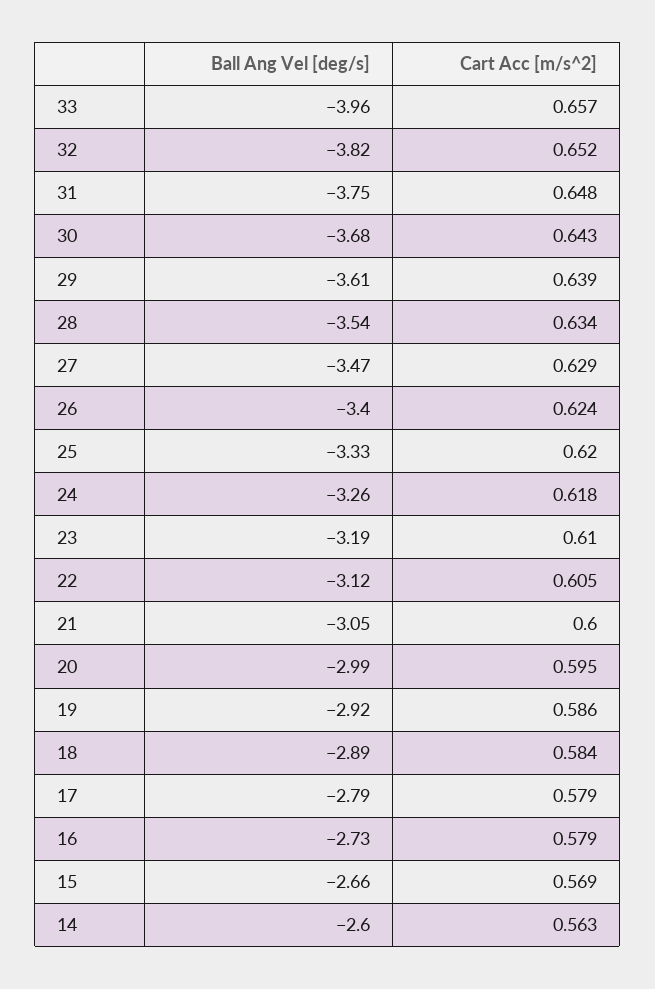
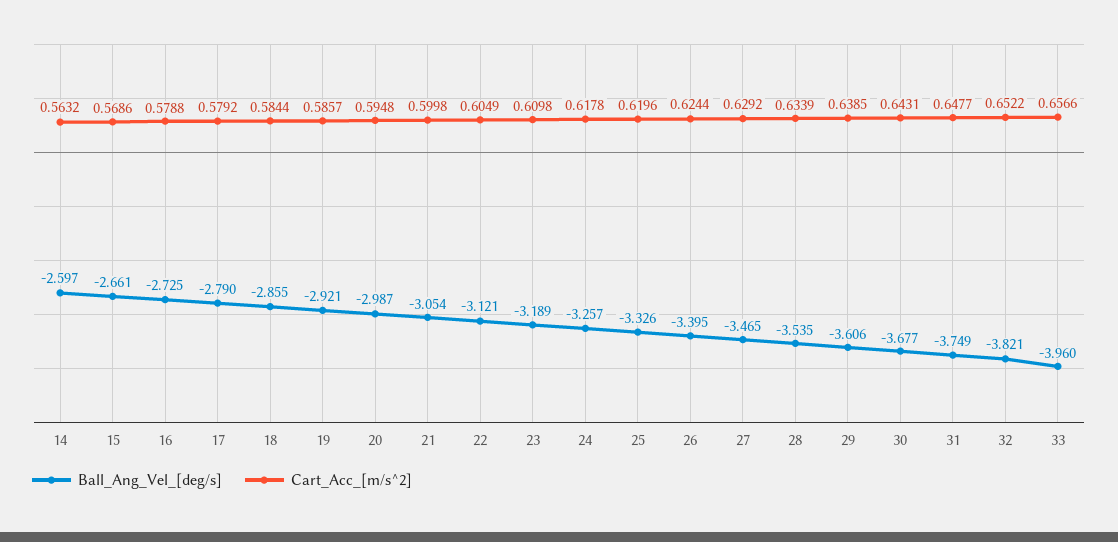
  {
    "Ball Ang Vel [deg/s]": {
      "33": -3.96,
      "32": -3.821,
      "31": -3.749,
      "30": -3.677,
      "29": -3.606,
      "28": -3.535,
      "27": -3.465,
      "26": -3.395,
      "25": -3.326,
      "24": -3.257,
      "23": -3.189,
      "22": -3.121,
      "21": -3.054,
      "20": -2.987,
      "19": -2.921,
-     "18": -2.89,
+     "18": -2.855,
      "17": -2.79,
      "16": -2.725,
      "15": -2.661,
      "14": -2.597
    },
    "Cart Acc [m/s^2]": {
      "33": 0.6566,
      "32": 0.6522,
      "31": 0.6477,
      "30": 0.6431,
      "29": 0.6385,
      "28": 0.6339,
      "27": 0.6292,
      "26": 0.6244,
      "25": 0.6196,
      "24": 0.6178,
      "23": 0.6098,
      "22": 0.6049,
      "21": 0.5998,
      "20": 0.5948,
      "19": 0.5857,
      "18": 0.5844,
      "17": 0.5792,
      "16": 0.5788,
      "15": 0.5686,
      "14": 0.5632
    }
  }

